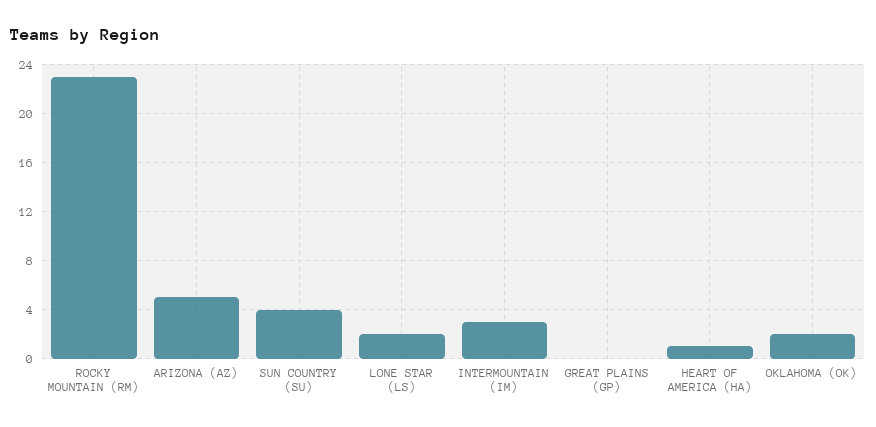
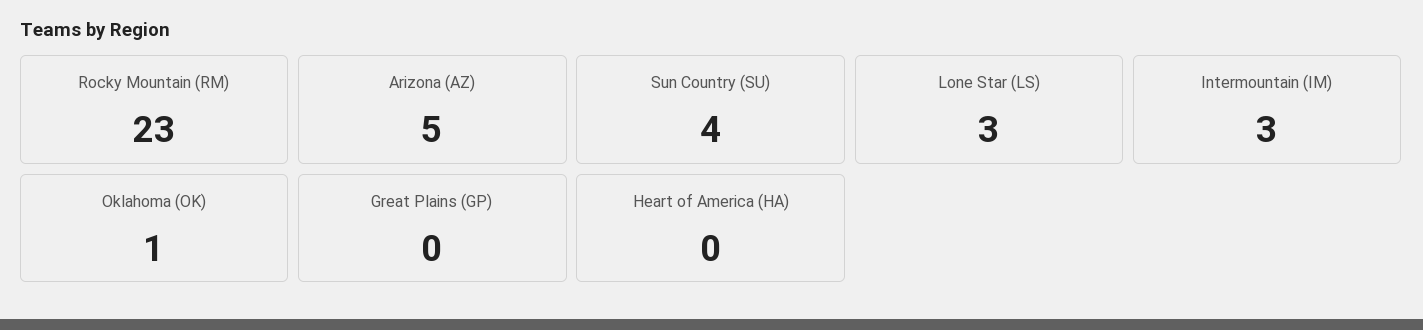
  {
    "ROCKY MOUNTAIN (RM)": 23,
    "ARIZONA (AZ)": 5,
    "SUN COUNTRY (SU)": 4,
-   "LONE STAR (LS)": 2,
+   "LONE STAR (LS)": 3,
    "INTERMOUNTAIN (IM)": 3,
    "GREAT PLAINS (GP)": 0,
-   "HEART OF AMERICA (HA)": 1,
+   "HEART OF AMERICA (HA)": 0,
-   "OKLAHOMA (OK)": 2
+   "OKLAHOMA (OK)": 1
  }

